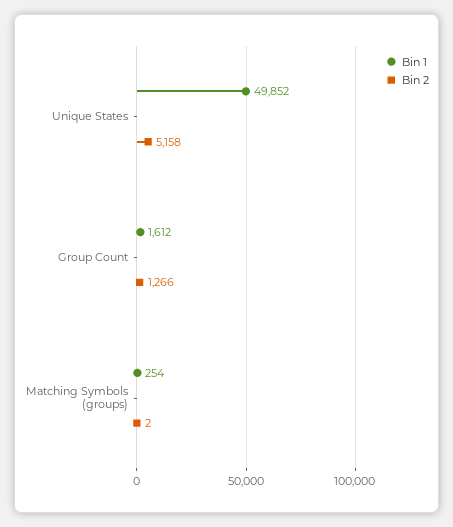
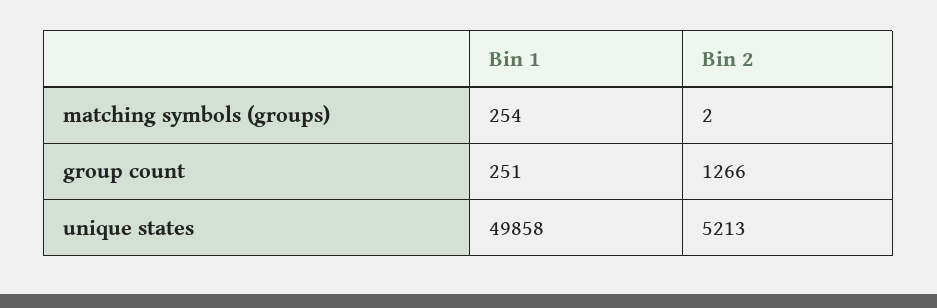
  {
    "Bin 1": {
-     "Unique States": 49852,
+     "Unique States": 49858,
-     "Group Count": 1612,
+     "Group Count": 251,
      "Matching Symbols (groups)": 254
    },
    "Bin 2": {
-     "Unique States": 5158,
+     "Unique States": 5213,
      "Group Count": 1266,
      "Matching Symbols (groups)": 2
    }
  }

